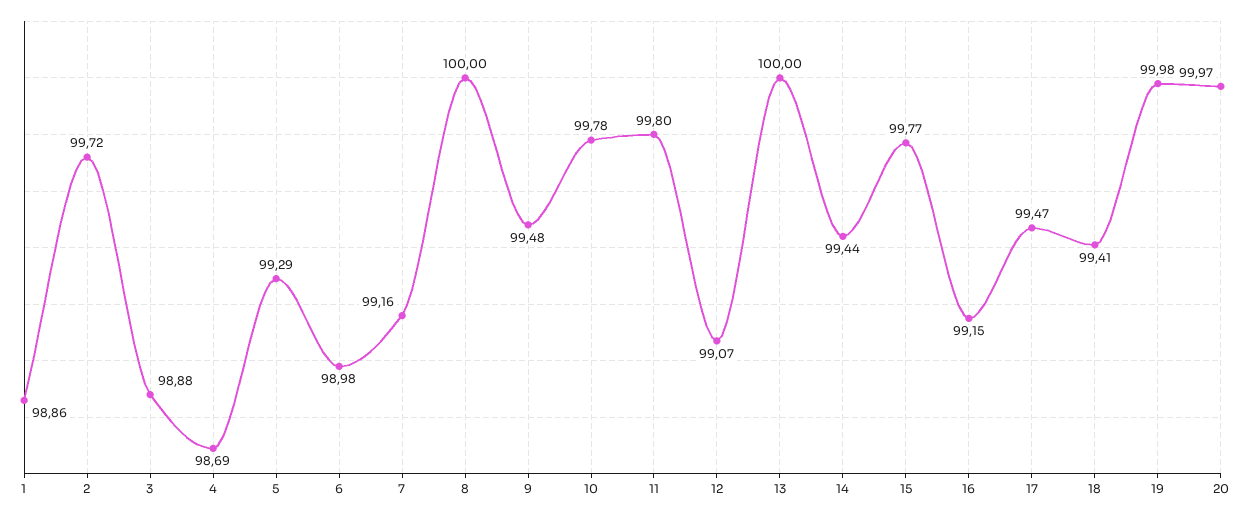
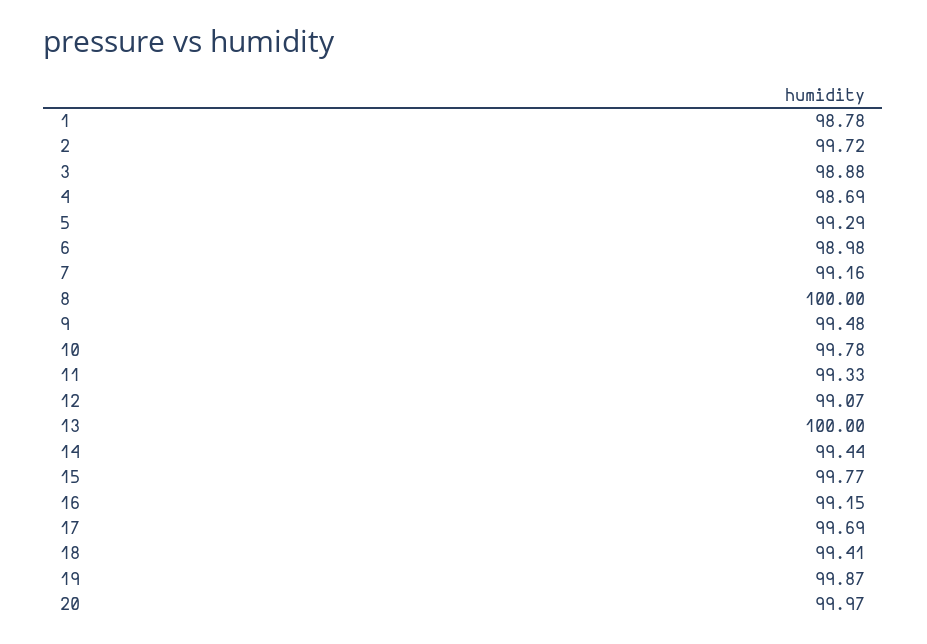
  {
-   "1": 98.86,
+   "1": 98.78,
    "2": 99.72,
    "3": 98.88,
    "4": 98.69,
    "5": 99.29,
    "6": 98.98,
    "7": 99.16,
    "8": 100,
    "9": 99.48,
    "10": 99.78,
-   "11": 99.8,
+   "11": 99.33,
    "12": 99.07,
    "13": 100,
    "14": 99.44,
    "15": 99.77,
    "16": 99.15,
-   "17": 99.47,
+   "17": 99.69,
    "18": 99.41,
-   "19": 99.98,
+   "19": 99.87,
    "20": 99.97
  }

